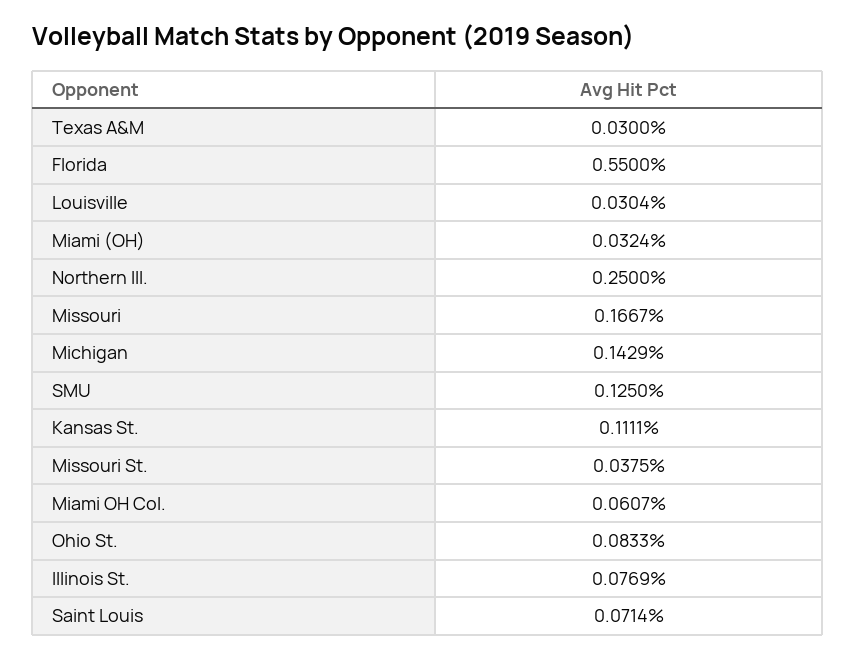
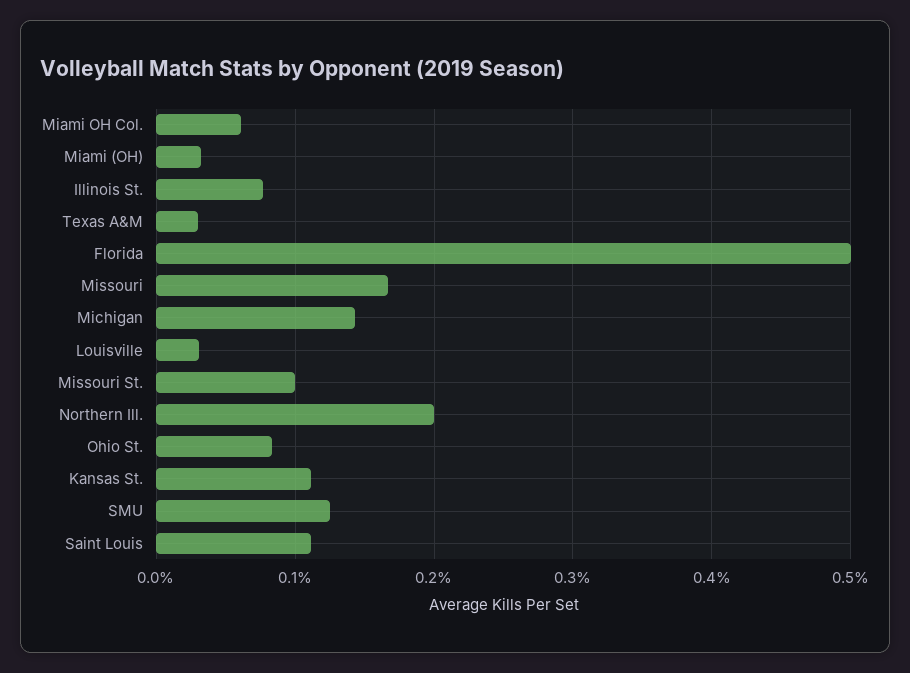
  {
    "Texas A&M": 0.03,
-   "Florida": 0.55,
+   "Florida": 0.5,
    "Louisville": 0.0304,
    "Miami (OH)": 0.0324,
-   "Northern Ill.": 0.25,
+   "Northern Ill.": 0.2,
    "Missouri": 0.1667,
    "Michigan": 0.1429,
    "SMU": 0.125,
    "Kansas St.": 0.1111,
-   "Missouri St.": 0.0375,
+   "Missouri St.": 0.1,
    "Miami OH Col.": 0.0607,
    "Ohio St.": 0.0833,
    "Illinois St.": 0.0769,
-   "Saint Louis": 0.0714
+   "Saint Louis": 0.11
  }

